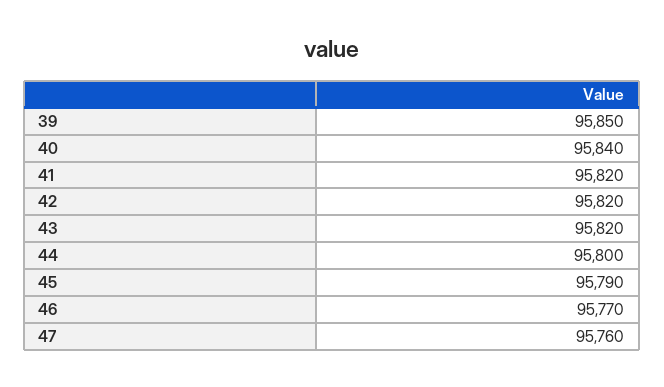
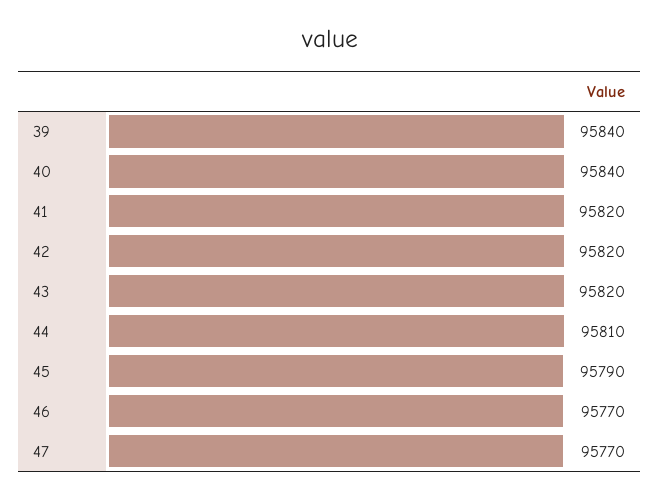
  {
-   "39": 95850,
+   "39": 95840,
    "40": 95840,
    "41": 95820,
    "42": 95820,
    "43": 95820,
-   "44": 95800,
+   "44": 95810,
    "45": 95790,
    "46": 95770,
-   "47": 95760
+   "47": 95770
  }

